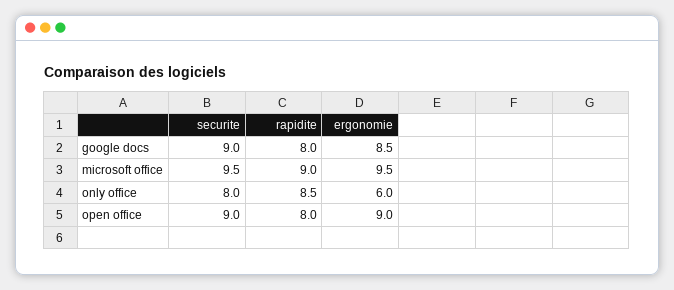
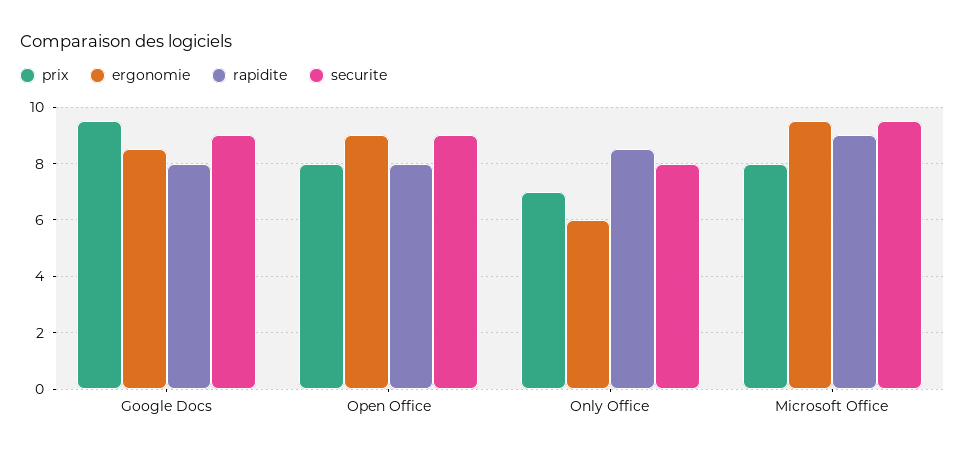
  {
    "securite": {
      "google docs": 9,
      "microsoft office": 9.5,
      "only office": 8,
      "open office": 9
    },
    "rapidite": {
      "google docs": 8,
      "microsoft office": 9,
      "only office": 8.5,
      "open office": 8
    },
    "ergonomie": {
      "google docs": 8.5,
      "microsoft office": 9.5,
      "only office": 6,
      "open office": 9
-   }
+   },
+   "prix": {
+     "google docs": 9.5,
+     "open office": 8,
+     "only office": 7,
+     "microsoft office": 8
+   }
  }

